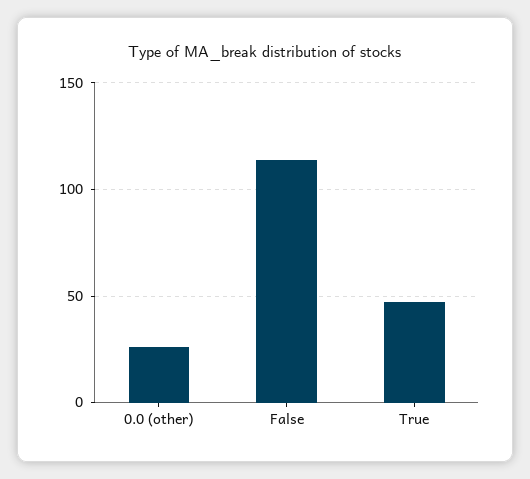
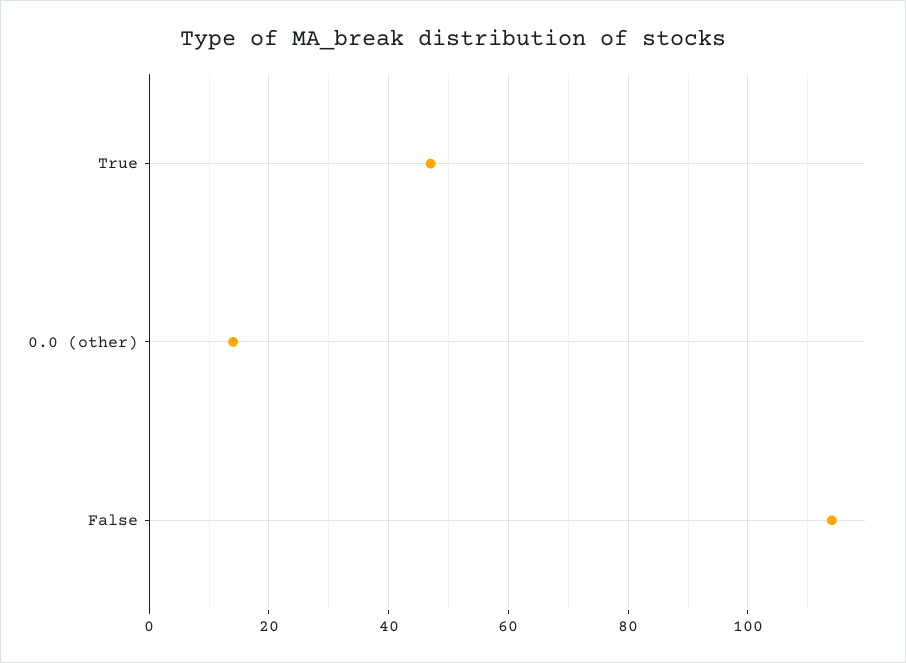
  {
-   "0.0 (other)": 25,
+   "0.0 (other)": 15,
    "False": 115,
    "True": 45
  }

